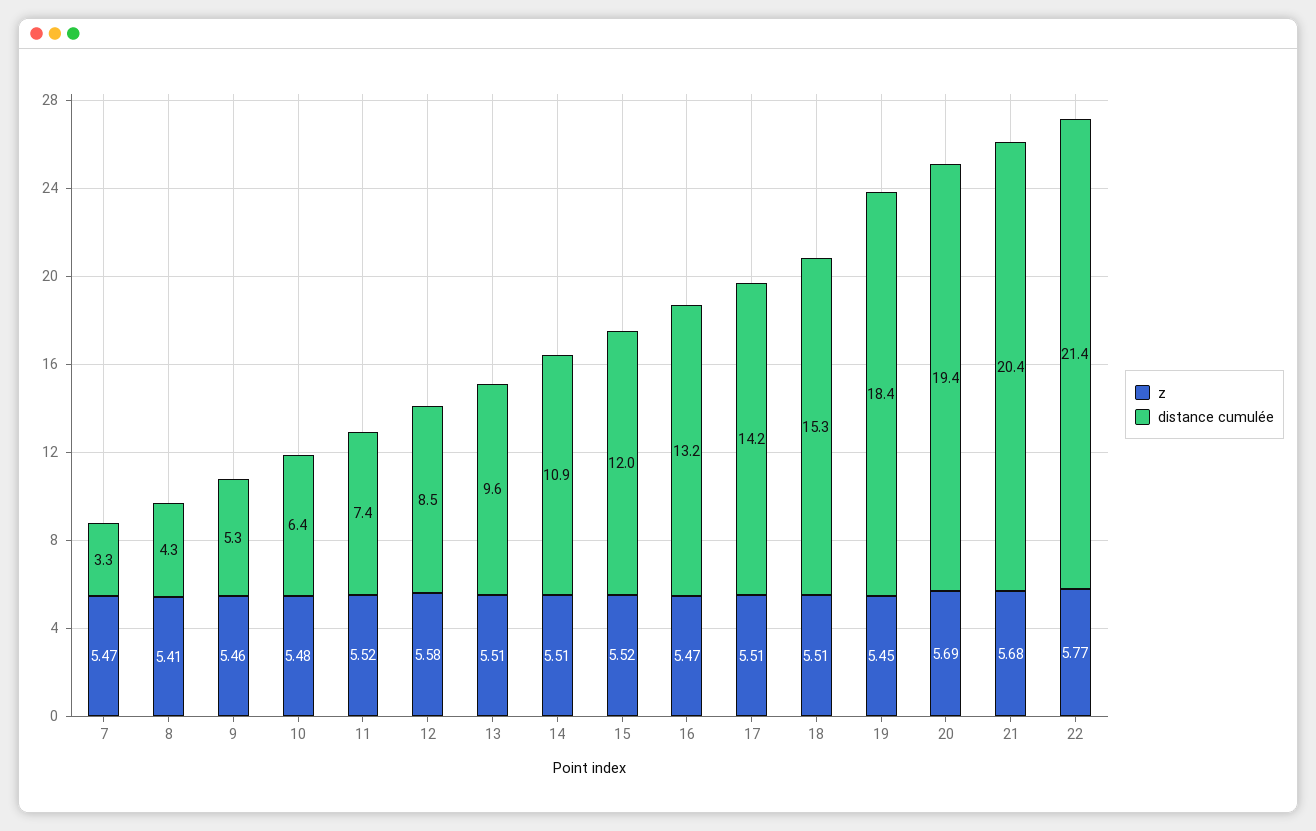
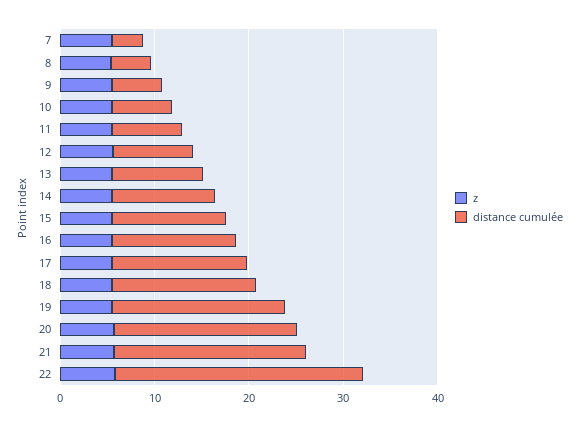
  {
    "z": {
      "7": 5.47,
      "8": 5.41,
      "9": 5.46,
      "10": 5.48,
      "11": 5.52,
      "12": 5.58,
      "13": 5.51,
      "14": 5.51,
      "15": 5.52,
      "16": 5.47,
      "17": 5.51,
      "18": 5.51,
      "19": 5.45,
      "20": 5.69,
      "21": 5.68,
      "22": 5.77
    },
    "distance cumulée": {
      "7": 3.3,
      "8": 4.3,
      "9": 5.3,
      "10": 6.4,
      "11": 7.4,
      "12": 8.5,
      "13": 9.6,
      "14": 10.9,
      "15": 12,
      "16": 13.2,
      "17": 14.2,
      "18": 15.3,
      "19": 18.4,
      "20": 19.4,
      "21": 20.4,
-     "22": 21.4
+     "22": 26
    }
  }

